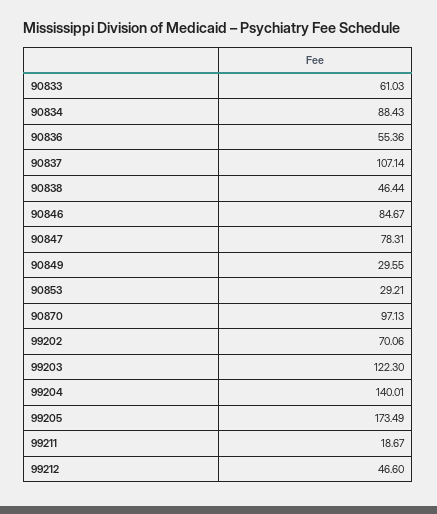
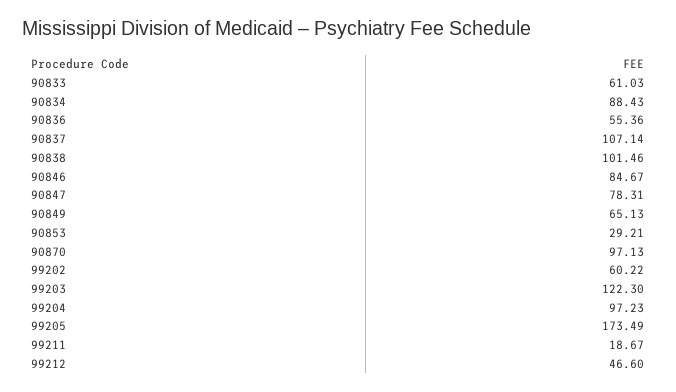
  {
    "90833": 61.03,
    "90834": 88.43,
    "90836": 55.36,
    "90837": 107.14,
-   "90838": 46.44,
+   "90838": 101.46,
    "90846": 84.67,
    "90847": 78.31,
-   "90849": 29.55,
+   "90849": 65.13,
    "90853": 29.21,
    "90870": 97.13,
-   "99202": 70.06,
+   "99202": 60.22,
    "99203": 122.3,
-   "99204": 140.01,
+   "99204": 97.23,
    "99205": 173.49,
    "99211": 18.67,
    "99212": 46.6
  }

